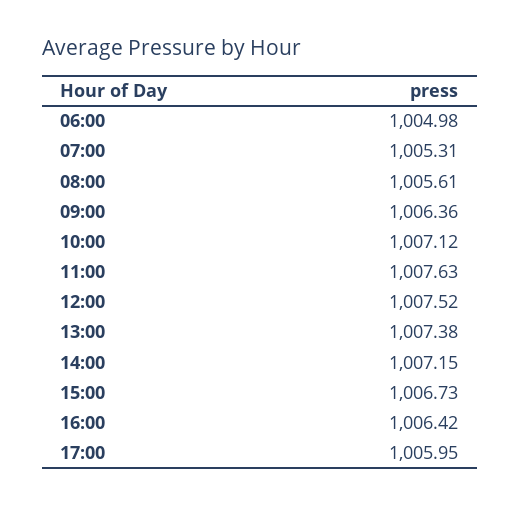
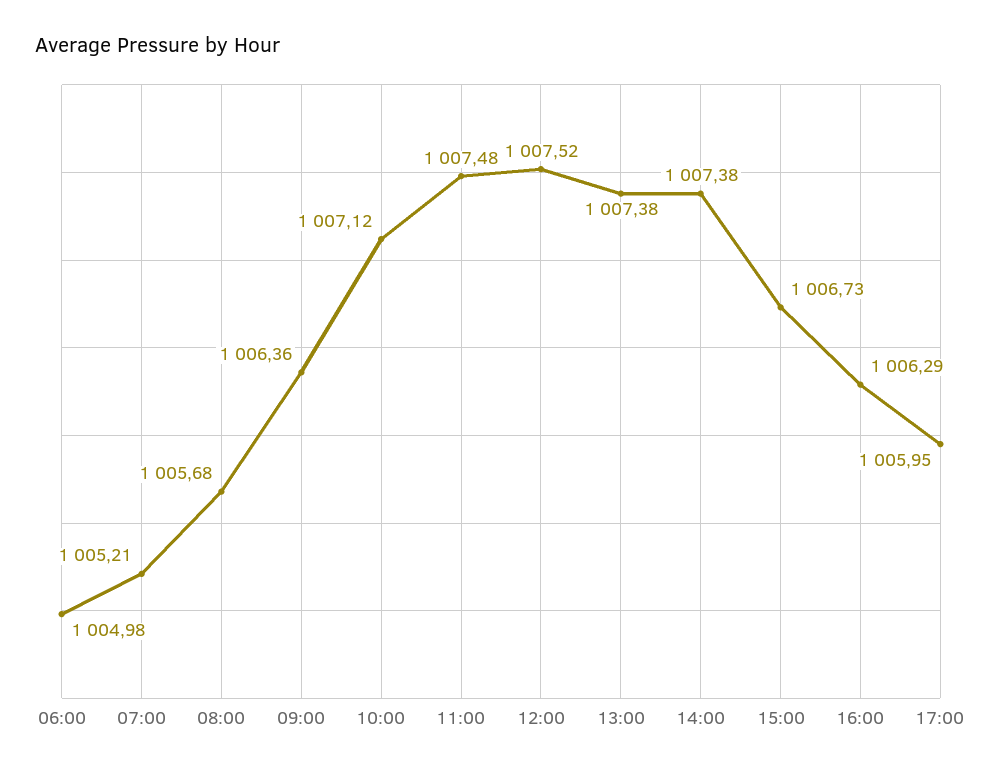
  {
    "06:00": 1004.98,
-   "07:00": 1005.31,
+   "07:00": 1005.21,
-   "08:00": 1005.61,
+   "08:00": 1005.68,
    "09:00": 1006.36,
    "10:00": 1007.12,
-   "11:00": 1007.63,
+   "11:00": 1007.48,
    "12:00": 1007.52,
    "13:00": 1007.38,
-   "14:00": 1007.15,
+   "14:00": 1007.38,
    "15:00": 1006.73,
-   "16:00": 1006.42,
+   "16:00": 1006.29,
    "17:00": 1005.95
  }

